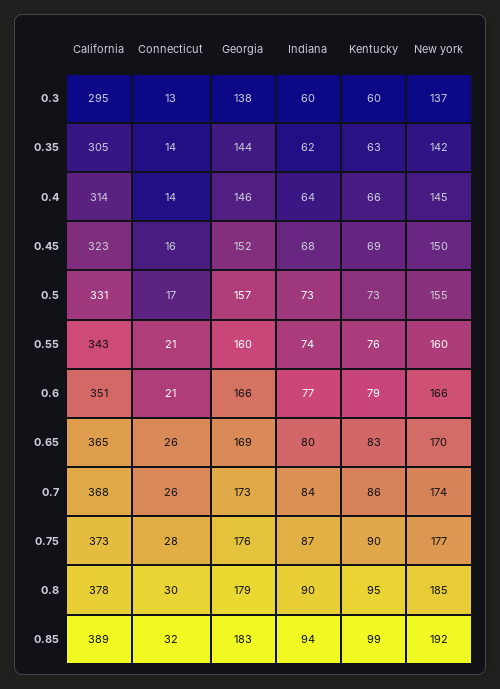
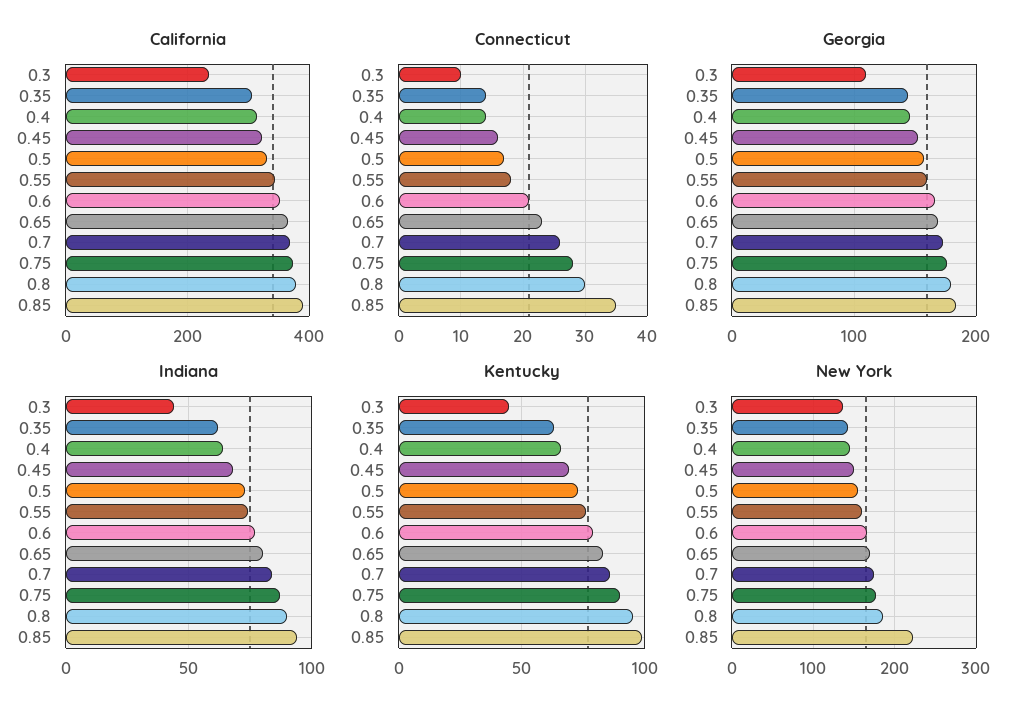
  {
    "California": {
-     "0.3": 295,
+     "0.3": 240,
      "0.35": 305,
      "0.4": 314,
      "0.45": 323,
      "0.5": 331,
      "0.55": 343,
      "0.6": 351,
      "0.65": 365,
      "0.7": 368,
      "0.75": 373,
      "0.8": 378,
      "0.85": 389
    },
    "Connecticut": {
-     "0.3": 13,
+     "0.3": 10,
      "0.35": 14,
      "0.4": 14,
      "0.45": 16,
      "0.5": 17,
-     "0.55": 21,
+     "0.55": 18,
      "0.6": 21,
-     "0.65": 26,
+     "0.65": 23,
      "0.7": 26,
      "0.75": 28,
      "0.8": 30,
-     "0.85": 32
+     "0.85": 35
    },
    "Georgia": {
-     "0.3": 138,
+     "0.3": 110,
      "0.35": 144,
      "0.4": 146,
      "0.45": 152,
      "0.5": 157,
      "0.55": 160,
      "0.6": 166,
      "0.65": 169,
      "0.7": 173,
      "0.75": 176,
      "0.8": 179,
      "0.85": 183
    },
    "Indiana": {
-     "0.3": 60,
+     "0.3": 45,
      "0.35": 62,
      "0.4": 64,
      "0.45": 68,
      "0.5": 73,
      "0.55": 74,
      "0.6": 77,
      "0.65": 80,
      "0.7": 84,
      "0.75": 87,
      "0.8": 90,
      "0.85": 94
    },
    "Kentucky": {
-     "0.3": 60,
+     "0.3": 45,
      "0.35": 63,
      "0.4": 66,
      "0.45": 69,
      "0.5": 73,
      "0.55": 76,
      "0.6": 79,
      "0.65": 83,
      "0.7": 86,
      "0.75": 90,
      "0.8": 95,
      "0.85": 99
    },
    "New york": {
      "0.3": 137,
      "0.35": 142,
      "0.4": 145,
      "0.45": 150,
      "0.5": 155,
      "0.55": 160,
      "0.6": 166,
      "0.65": 170,
      "0.7": 174,
      "0.75": 177,
      "0.8": 185,
-     "0.85": 192
+     "0.85": 220
    }
  }

